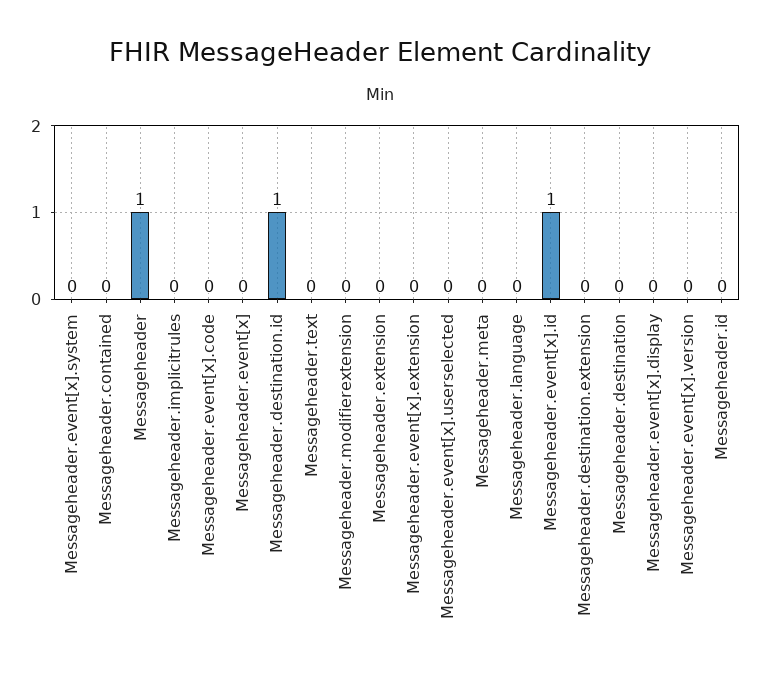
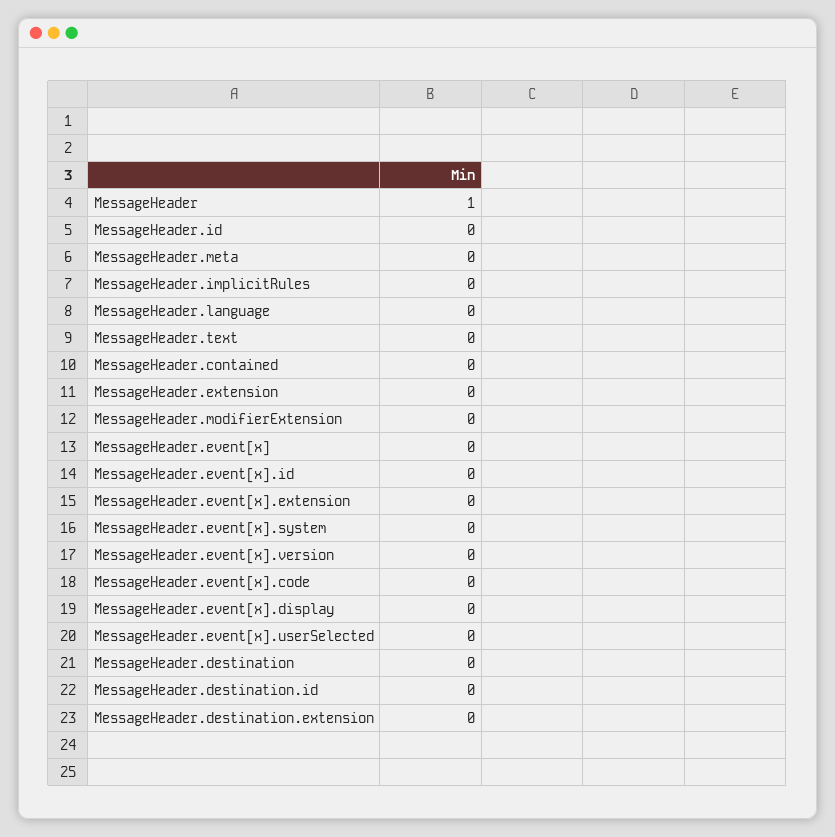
  {
    "Messageheader.event[x].system": 0,
    "Messageheader.contained": 0,
    "Messageheader": 1,
    "Messageheader.implicitrules": 0,
    "Messageheader.event[x].code": 0,
    "Messageheader.event[x]": 0,
-   "Messageheader.destination.id": 1,
+   "Messageheader.destination.id": 0,
    "Messageheader.text": 0,
    "Messageheader.modifierextension": 0,
    "Messageheader.extension": 0,
    "Messageheader.event[x].extension": 0,
    "Messageheader.event[x].userselected": 0,
    "Messageheader.meta": 0,
    "Messageheader.language": 0,
-   "Messageheader.event[x].id": 1,
+   "Messageheader.event[x].id": 0,
    "Messageheader.destination.extension": 0,
    "Messageheader.destination": 0,
    "Messageheader.event[x].display": 0,
    "Messageheader.event[x].version": 0,
    "Messageheader.id": 0
  }

